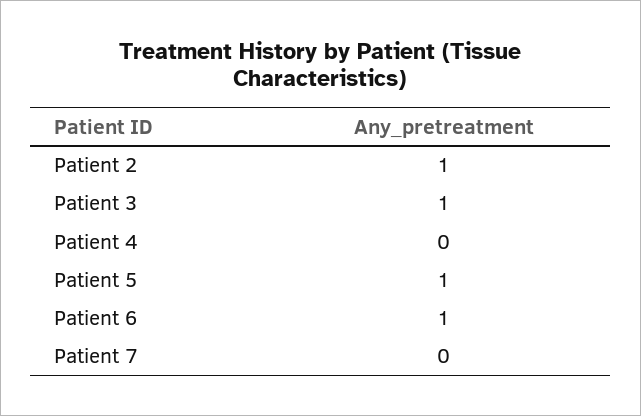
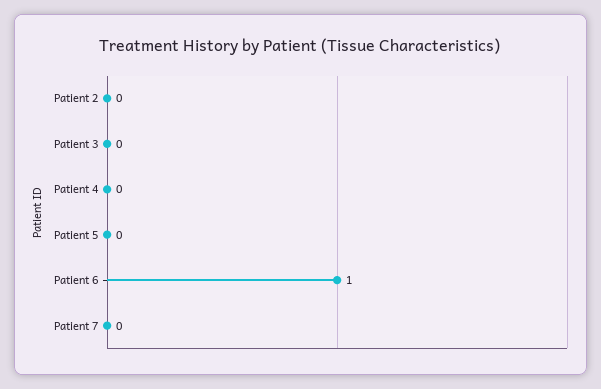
  {
-   "Patient 2": 1,
+   "Patient 2": 0,
-   "Patient 3": 1,
+   "Patient 3": 0,
    "Patient 4": 0,
-   "Patient 5": 1,
+   "Patient 5": 0,
    "Patient 6": 1,
    "Patient 7": 0
  }

